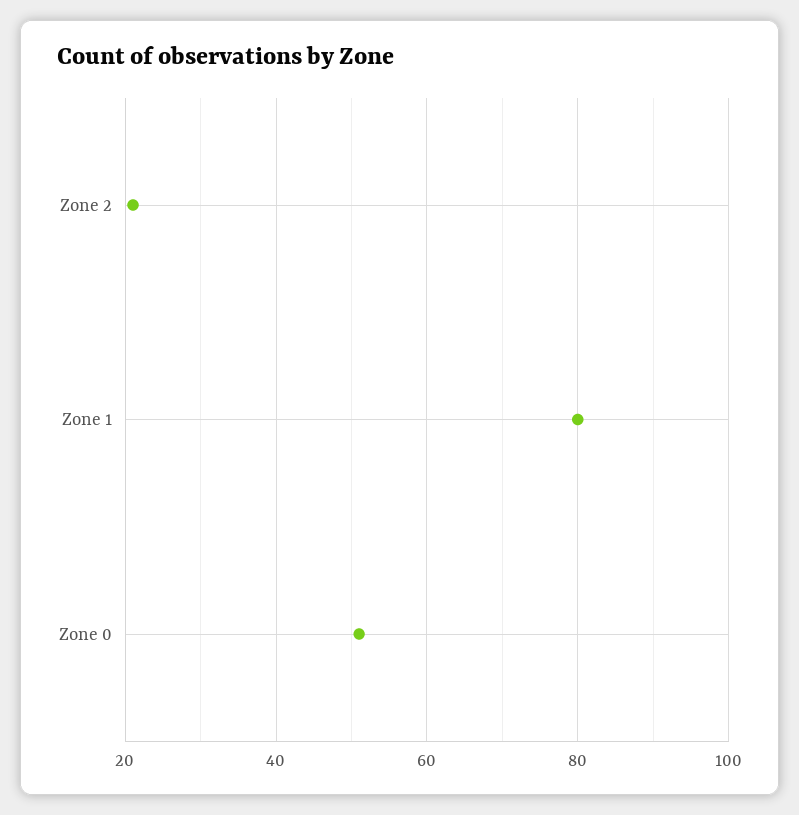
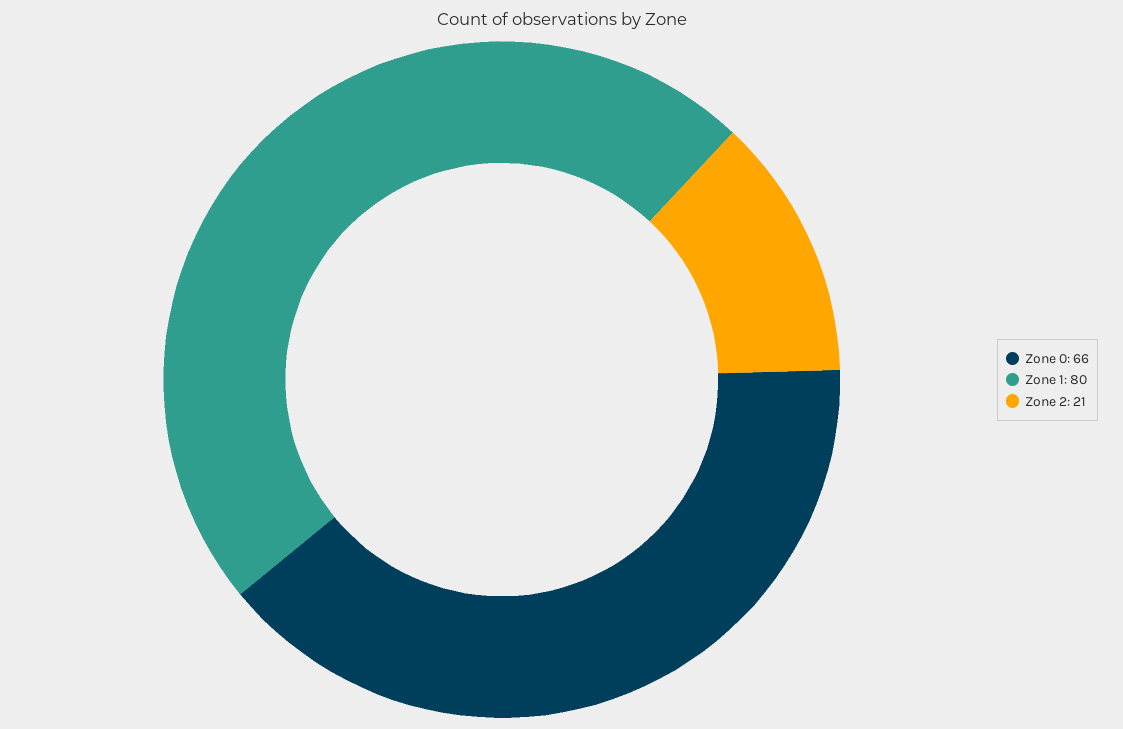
  {
    "Zone 2": 21,
    "Zone 1": 80,
-   "Zone 0": 50
+   "Zone 0": 66
  }

